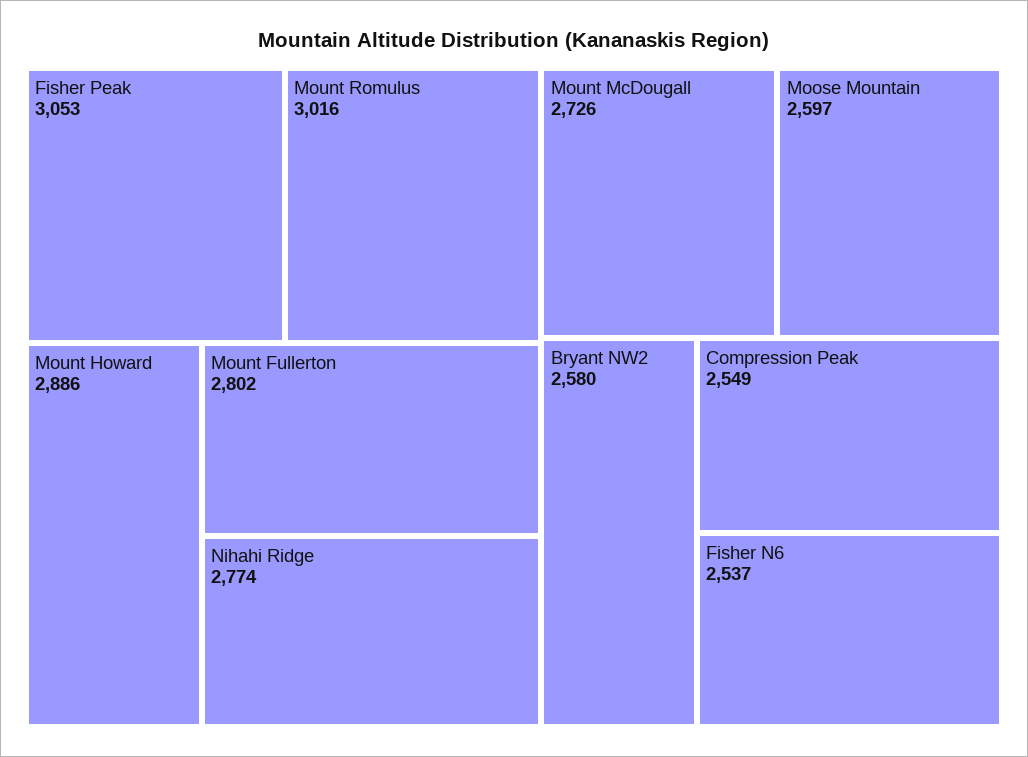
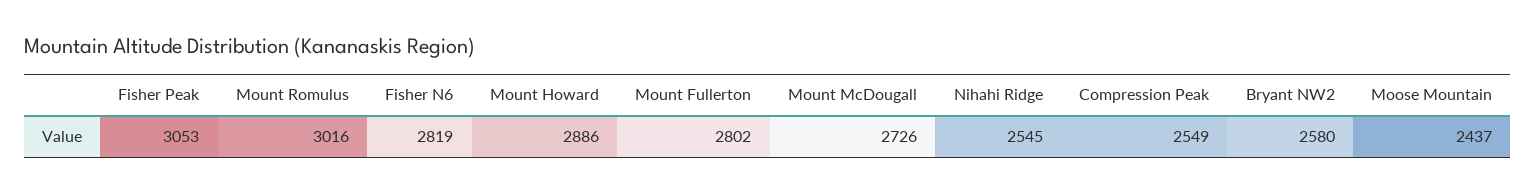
  {
    "Fisher Peak": 3053,
    "Mount Romulus": 3016,
    "Mount Howard": 2886,
    "Mount Fullerton": 2802,
-   "Nihahi Ridge": 2774,
+   "Nihahi Ridge": 2545,
    "Mount McDougall": 2726,
-   "Moose Mountain": 2597,
+   "Moose Mountain": 2437,
    "Bryant NW2": 2580,
    "Compression Peak": 2549,
-   "Fisher N6": 2537
+   "Fisher N6": 2819
  }

